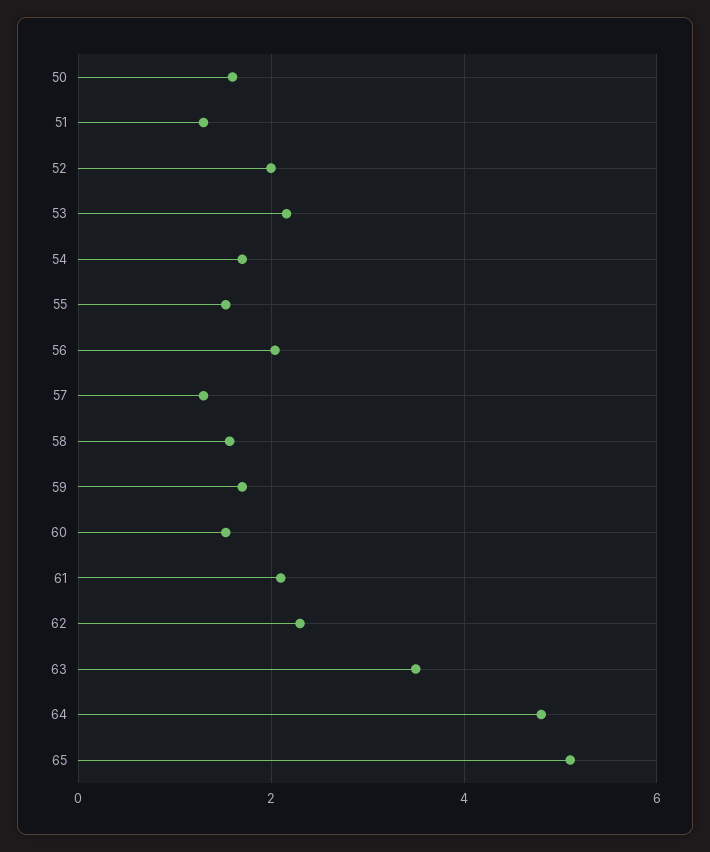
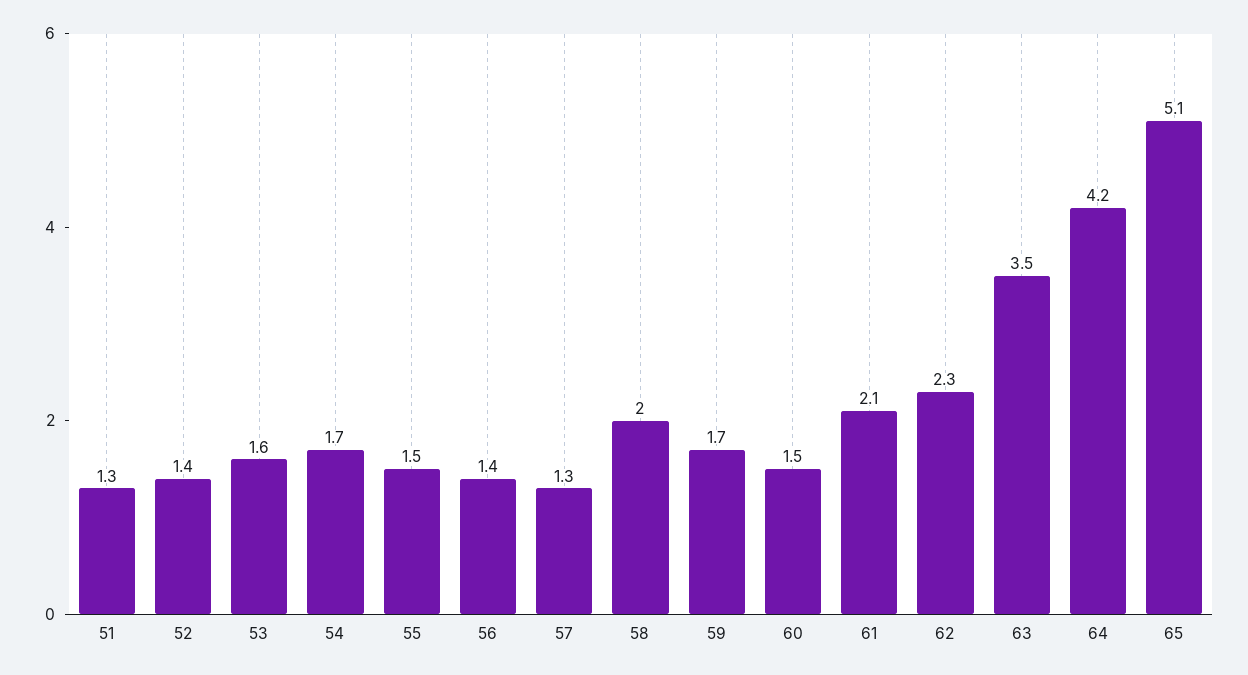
  {
-   "50": 1.6,
    "51": 1.3,
-   "52": 2,
+   "52": 1.4,
-   "53": 2.2,
+   "53": 1.6,
    "54": 1.7,
    "55": 1.5,
-   "56": 2,
+   "56": 1.4,
    "57": 1.3,
-   "58": 1.6,
+   "58": 2,
    "59": 1.7,
    "60": 1.5,
    "61": 2.1,
    "62": 2.3,
    "63": 3.5,
-   "64": 4.8,
+   "64": 4.2,
    "65": 5.1
  }

